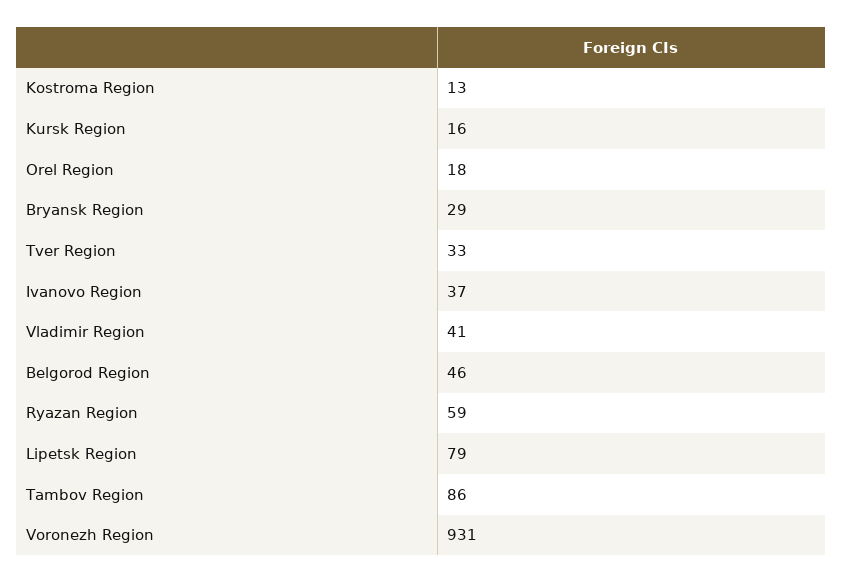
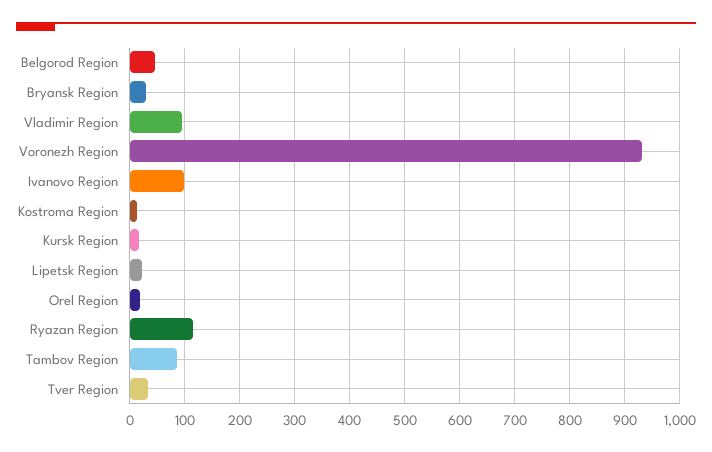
  {
    "Kostroma Region": 13,
    "Kursk Region": 16,
    "Orel Region": 18,
    "Bryansk Region": 29,
    "Tver Region": 33,
-   "Ivanovo Region": 37,
+   "Ivanovo Region": 100,
-   "Vladimir Region": 41,
+   "Vladimir Region": 100,
    "Belgorod Region": 46,
-   "Ryazan Region": 59,
+   "Ryazan Region": 120,
-   "Lipetsk Region": 79,
+   "Lipetsk Region": 20,
    "Tambov Region": 86,
    "Voronezh Region": 931
  }

